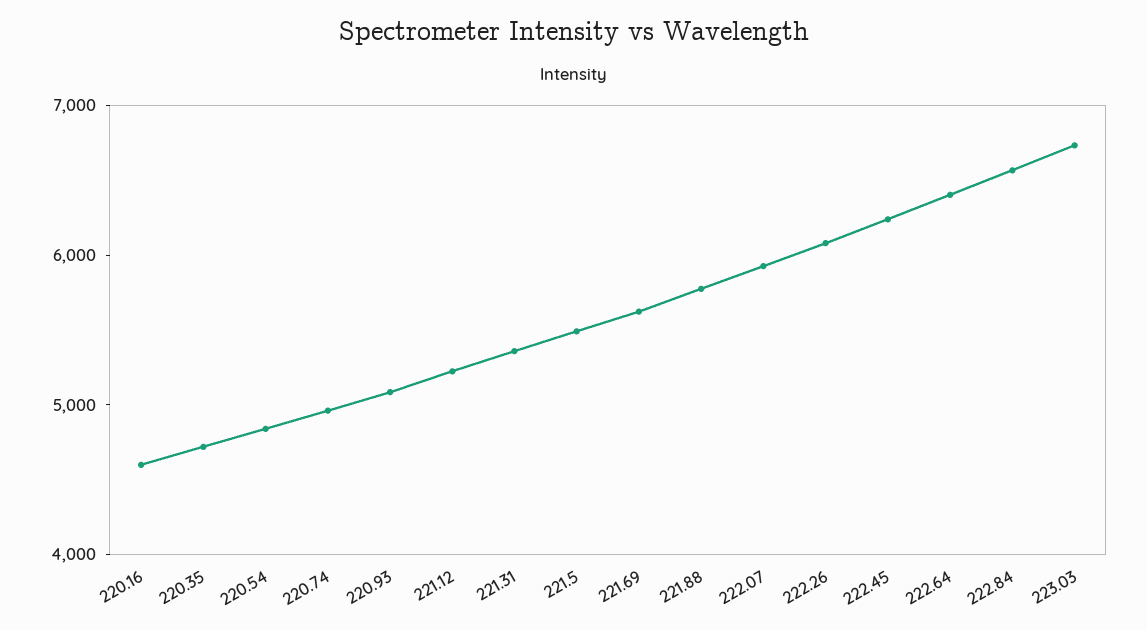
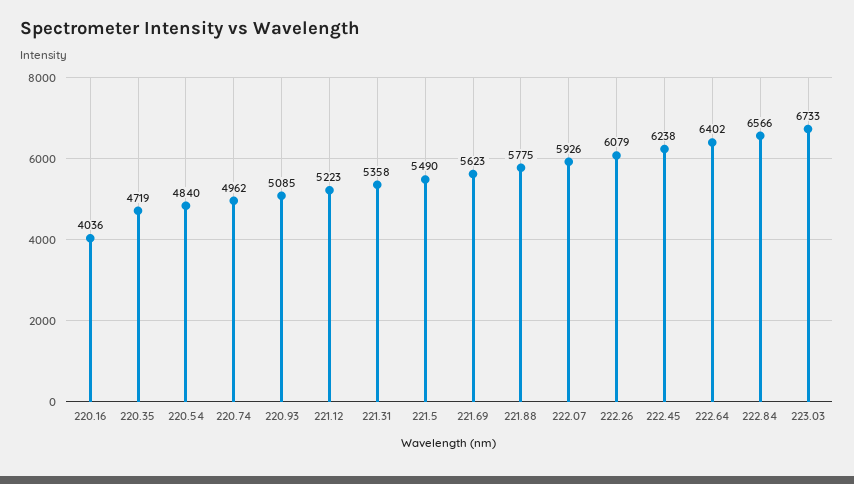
  {
-   "220.16": 4600,
+   "220.16": 4036,
    "220.35": 4719,
    "220.54": 4840,
    "220.74": 4962,
    "220.93": 5085,
    "221.12": 5223,
    "221.31": 5358,
    "221.5": 5490,
    "221.69": 5623,
    "221.88": 5775,
    "222.07": 5926,
    "222.26": 6079,
    "222.45": 6238,
    "222.64": 6402,
    "222.84": 6566,
    "223.03": 6733
  }

